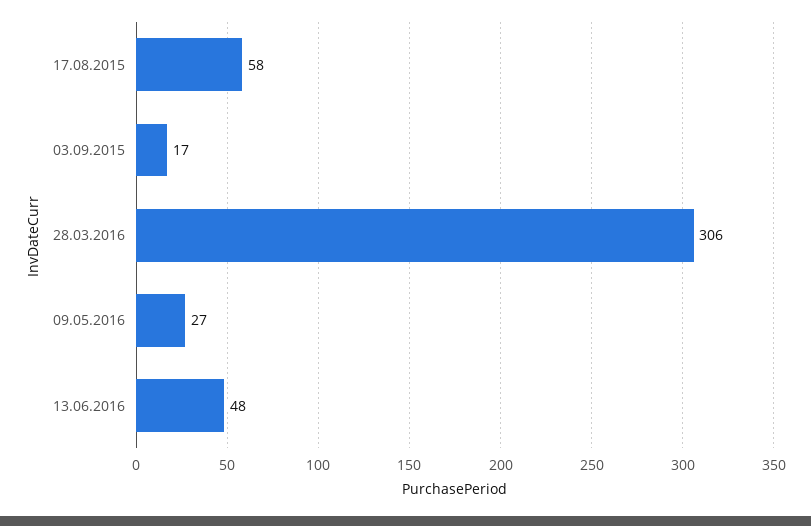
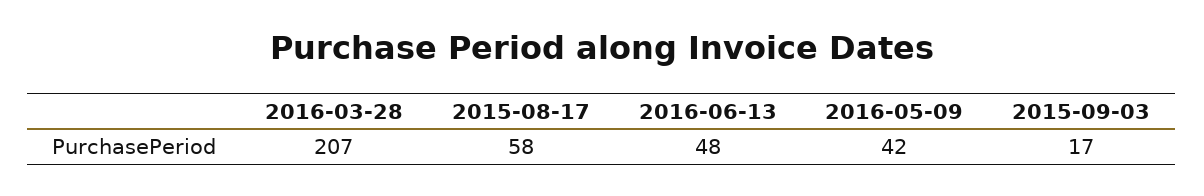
  {
    "17.08.2015": 58,
    "03.09.2015": 17,
-   "28.03.2016": 306,
+   "28.03.2016": 207,
-   "09.05.2016": 27,
+   "09.05.2016": 42,
    "13.06.2016": 48
  }

